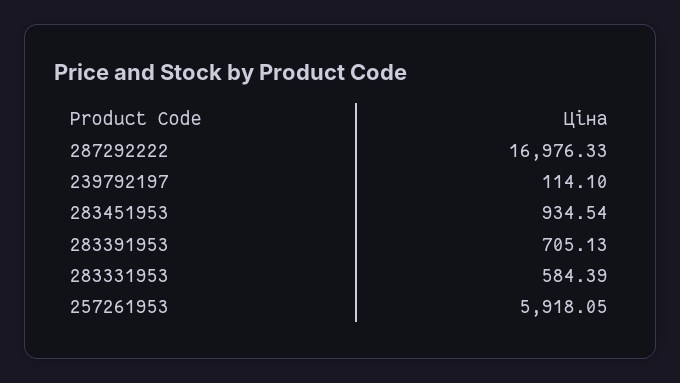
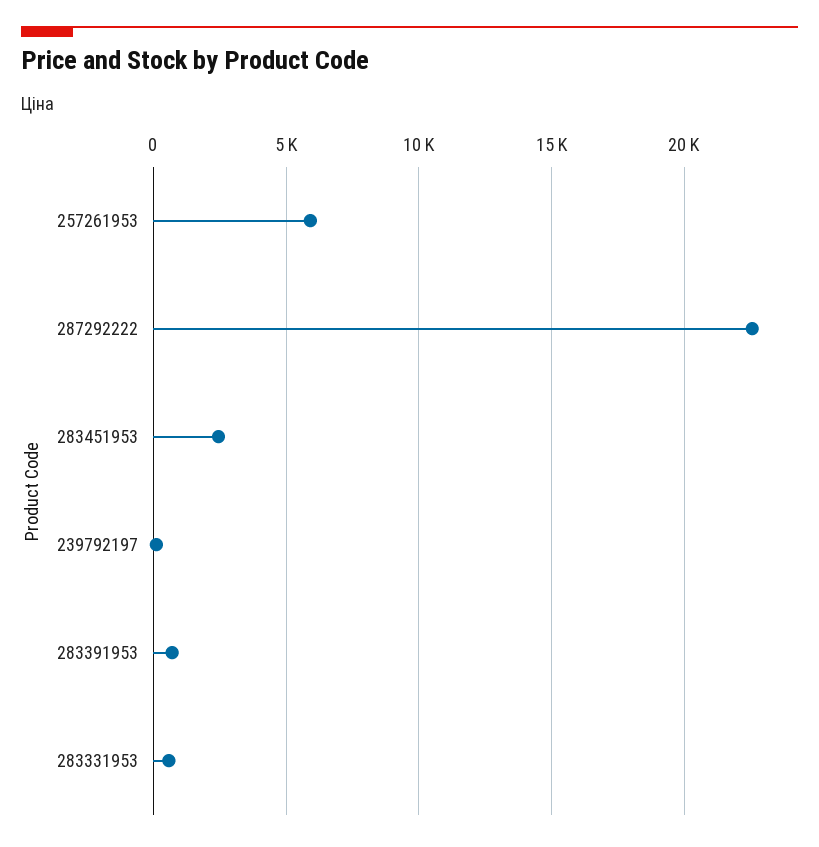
  {
-   "287292222": 16976.33,
+   "287292222": 22500,
    "239792197": 114.1,
-   "283451953": 934.54,
+   "283451953": 2500,
    "283391953": 705.13,
    "283331953": 584.39,
    "257261953": 5918.05
  }

